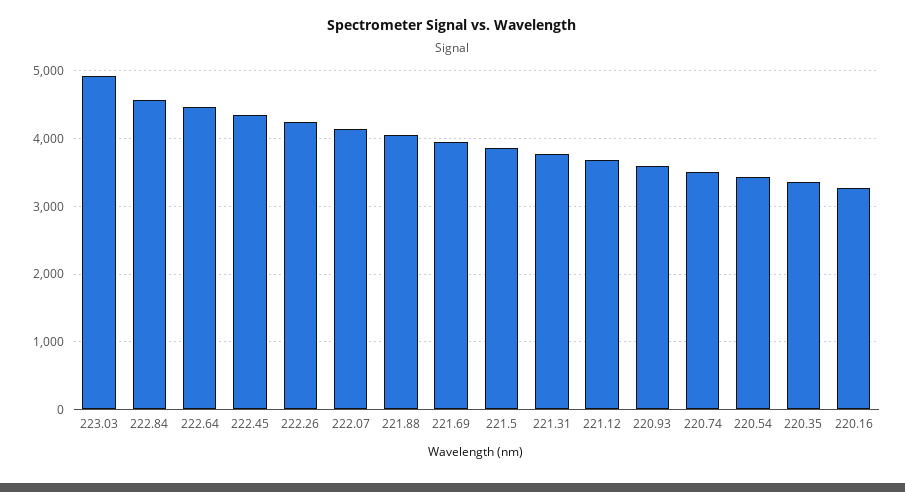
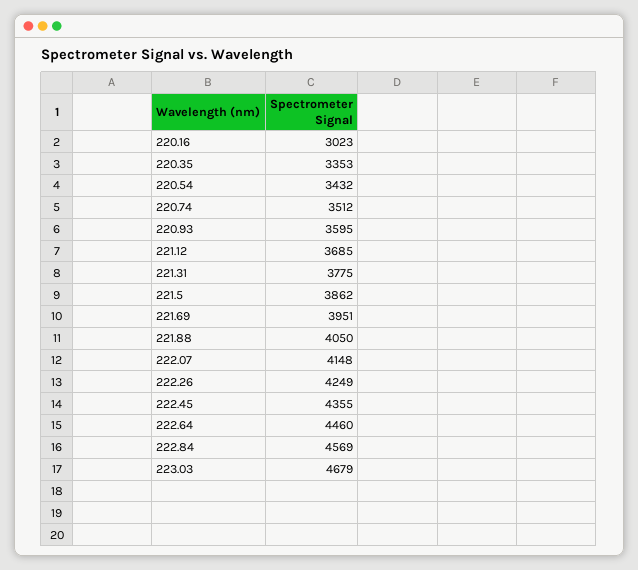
  {
-   "223.03": 4900,
+   "223.03": 4679,
    "222.84": 4569,
    "222.64": 4460,
    "222.45": 4355,
    "222.26": 4249,
    "222.07": 4148,
    "221.88": 4050,
    "221.69": 3951,
    "221.5": 3862,
    "221.31": 3775,
    "221.12": 3685,
    "220.93": 3595,
    "220.74": 3512,
    "220.54": 3432,
    "220.35": 3353,
-   "220.16": 3300
+   "220.16": 3023
  }

